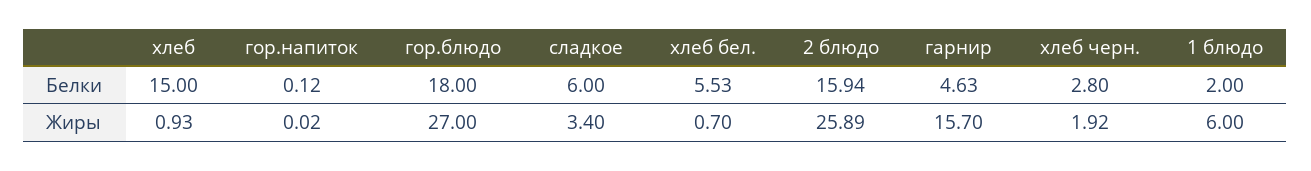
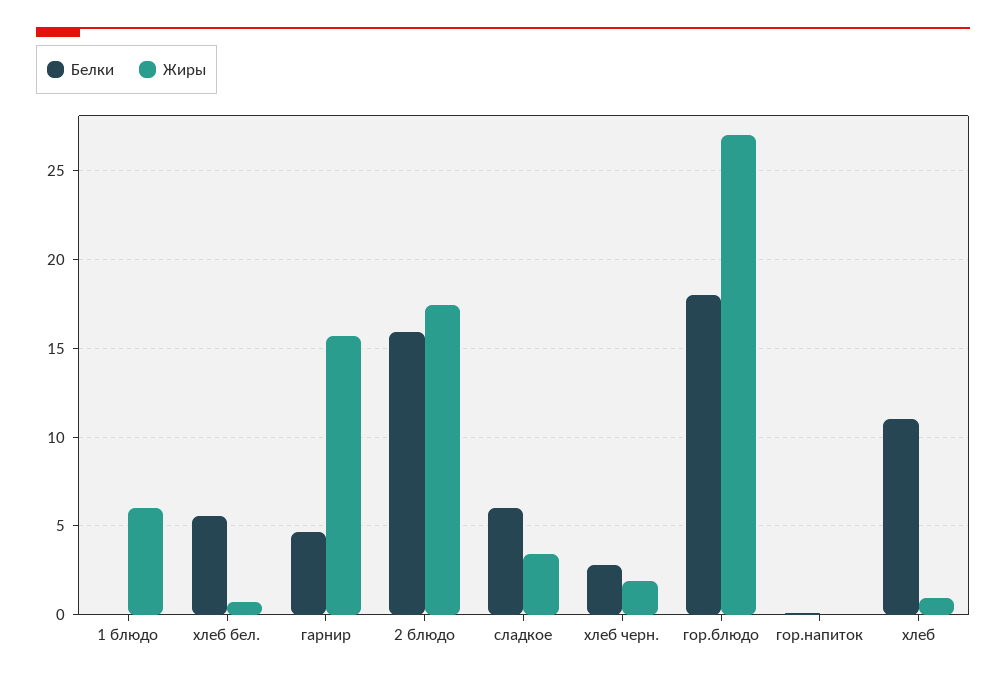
  {
    "Белки": {
-     "хлеб": 15,
+     "хлеб": 11,
      "гор.напиток": 0.12,
      "гор.блюдо": 18,
      "сладкое": 6,
      "хлеб бел.": 5.53,
      "2 блюдо": 15.94,
      "гарнир": 4.63,
      "хлеб черн.": 2.8,
-     "1 блюдо": 2
+     "1 блюдо": 0
    },
    "Жиры": {
      "хлеб": 0.93,
      "гор.напиток": 0.02,
      "гор.блюдо": 27,
      "сладкое": 3.4,
      "хлеб бел.": 0.7,
-     "2 блюдо": 25.89,
+     "2 блюдо": 17.5,
      "гарнир": 15.7,
      "хлеб черн.": 1.92,
      "1 блюдо": 6
    }
  }

